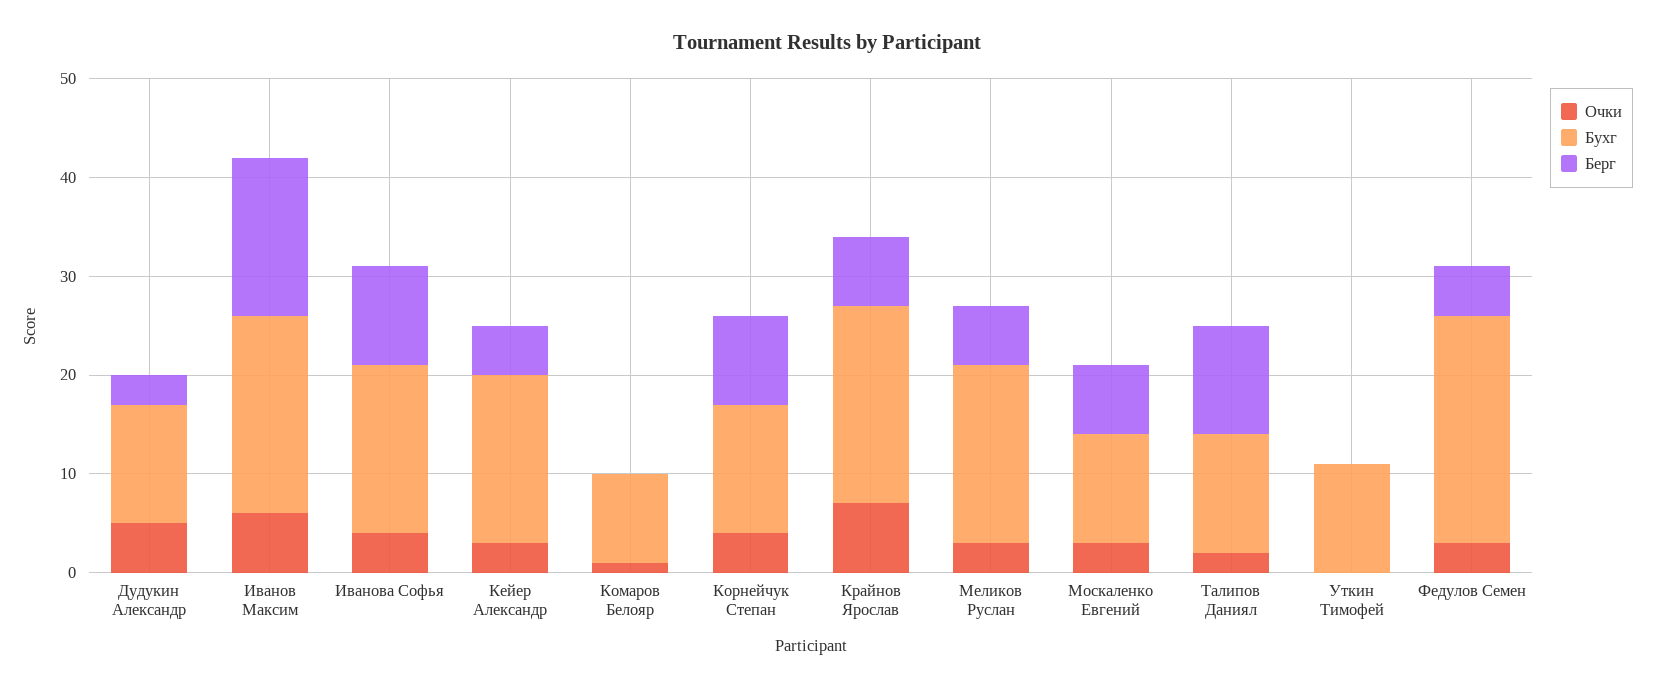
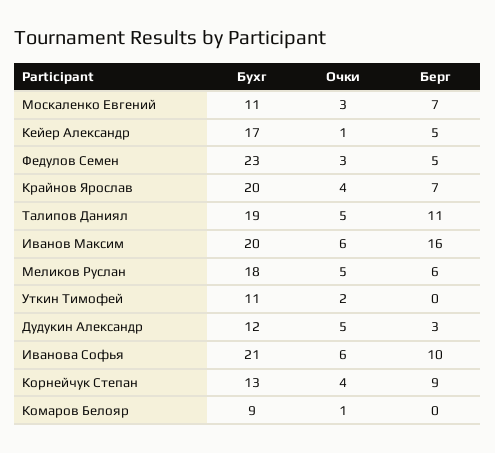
  {
    "Очки": {
      "Дудукин Александр": 5,
      "Иванов Максим": 6,
-     "Иванова Софья": 4,
+     "Иванова Софья": 6,
-     "Кейер Александр": 3,
+     "Кейер Александр": 1,
      "Комаров Белояр": 1,
      "Корнейчук Степан": 4,
-     "Крайнов Ярослав": 7,
+     "Крайнов Ярослав": 4,
-     "Меликов Руслан": 3,
+     "Меликов Руслан": 5,
      "Москаленко Евгений": 3,
-     "Талипов Даниял": 2,
+     "Талипов Даниял": 5,
-     "Уткин Тимофей": 0,
+     "Уткин Тимофей": 2,
      "Федулов Семен": 3
    },
    "Бухг": {
      "Дудукин Александр": 12,
      "Иванов Максим": 20,
-     "Иванова Софья": 17,
+     "Иванова Софья": 21,
      "Кейер Александр": 17,
      "Комаров Белояр": 9,
      "Корнейчук Степан": 13,
      "Крайнов Ярослав": 20,
      "Меликов Руслан": 18,
      "Москаленко Евгений": 11,
-     "Талипов Даниял": 12,
+     "Талипов Даниял": 19,
      "Уткин Тимофей": 11,
      "Федулов Семен": 23
    },
    "Берг": {
      "Дудукин Александр": 3,
      "Иванов Максим": 16,
      "Иванова Софья": 10,
      "Кейер Александр": 5,
      "Комаров Белояр": 0,
      "Корнейчук Степан": 9,
      "Крайнов Ярослав": 7,
      "Меликов Руслан": 6,
      "Москаленко Евгений": 7,
      "Талипов Даниял": 11,
      "Уткин Тимофей": 0,
      "Федулов Семен": 5
    }
  }

